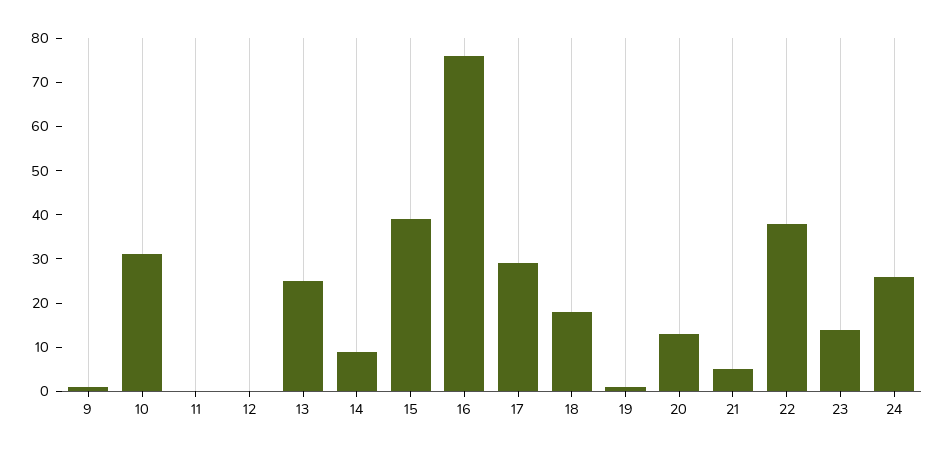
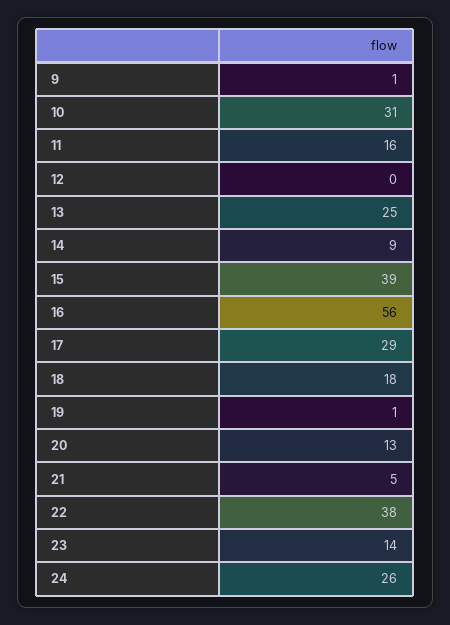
  {
    "9": 1,
    "10": 31,
-   "11": 0,
+   "11": 16,
    "12": 0,
    "13": 25,
    "14": 9,
    "15": 39,
-   "16": 75,
+   "16": 56,
    "17": 29,
    "18": 18,
    "19": 1,
    "20": 13,
    "21": 5,
    "22": 38,
    "23": 14,
    "24": 26
  }

